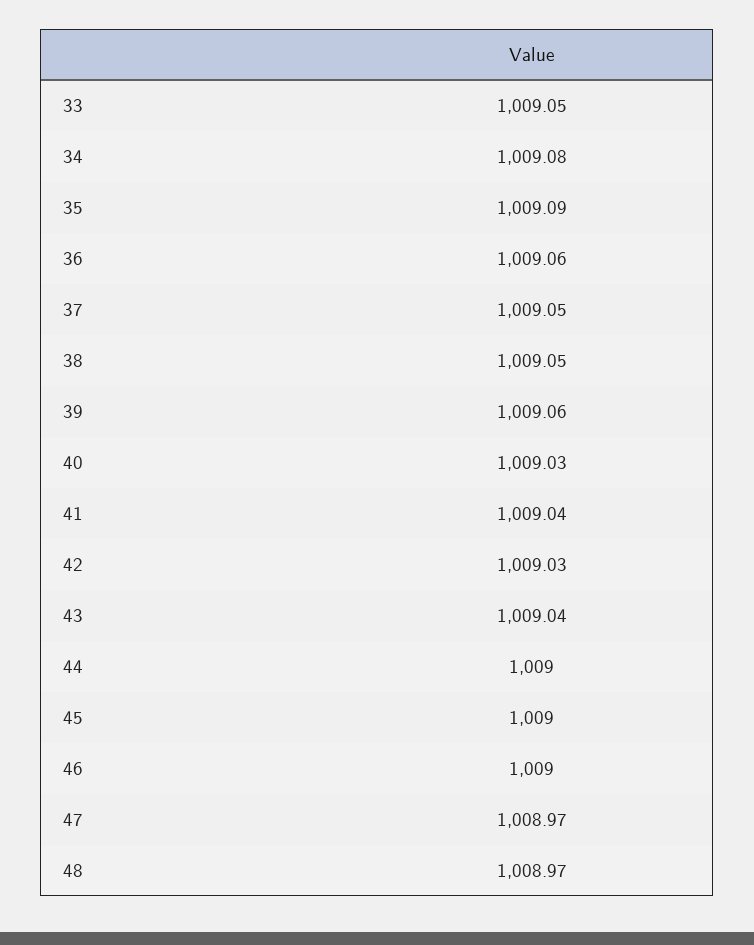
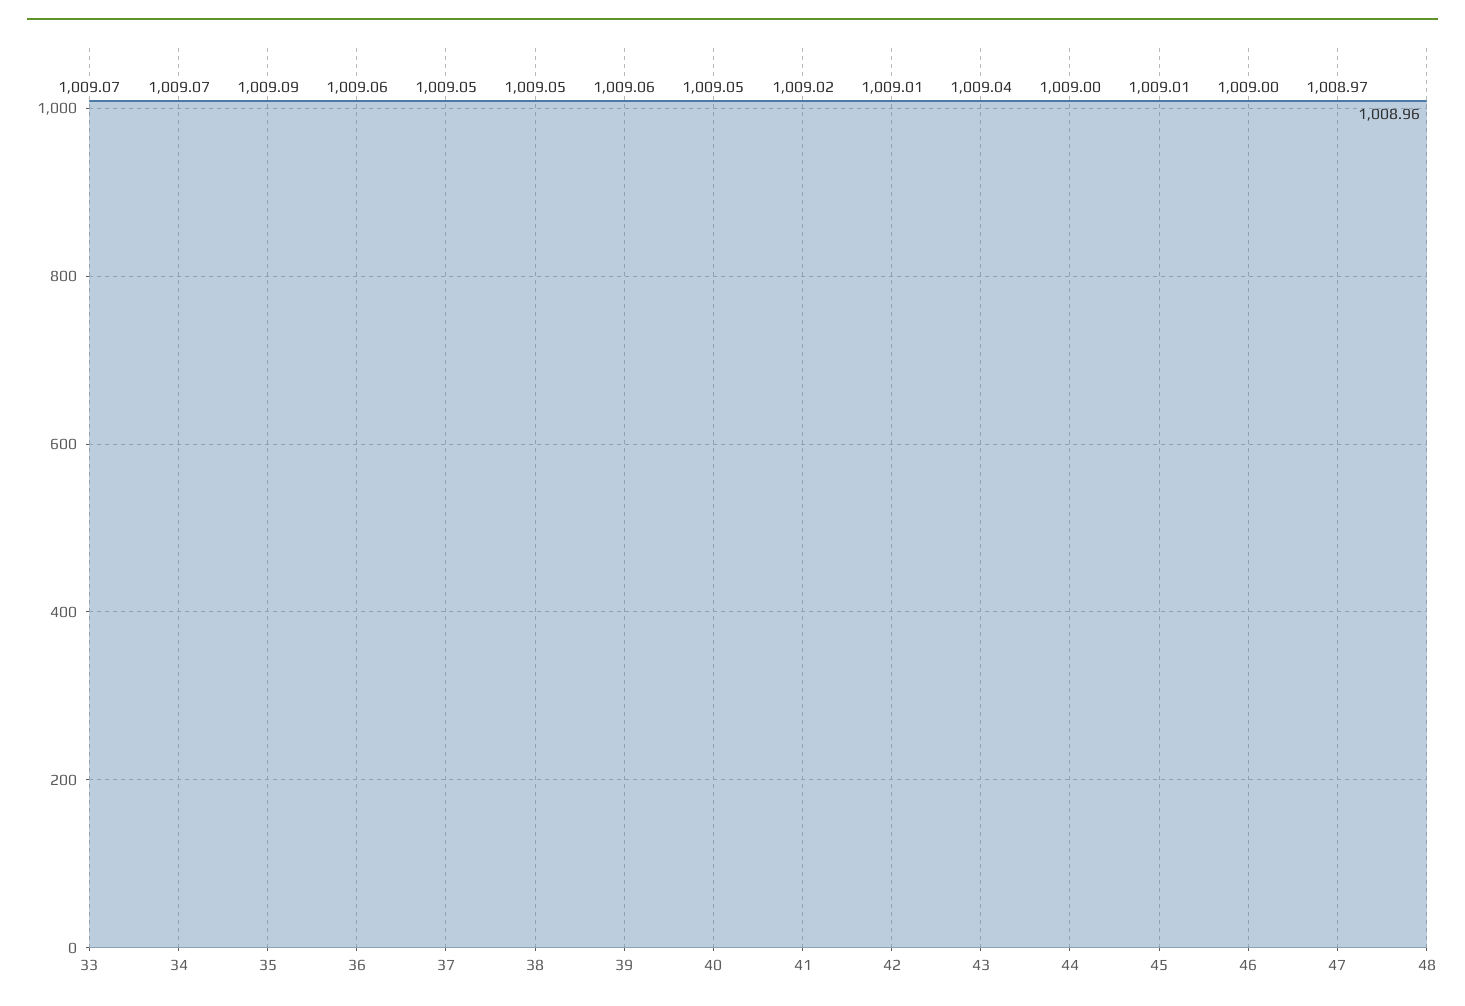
  {
-   "33": 1009.05,
+   "33": 1009.07,
-   "34": 1009.08,
+   "34": 1009.07,
    "35": 1009.09,
    "36": 1009.06,
    "37": 1009.05,
    "38": 1009.05,
    "39": 1009.06,
-   "40": 1009.03,
+   "40": 1009.05,
-   "41": 1009.04,
+   "41": 1009.02,
-   "42": 1009.03,
+   "42": 1009.01,
    "43": 1009.04,
    "44": 1009,
-   "45": 1009,
+   "45": 1009.01,
    "46": 1009,
    "47": 1008.97,
-   "48": 1008.97
+   "48": 1008.96
  }

